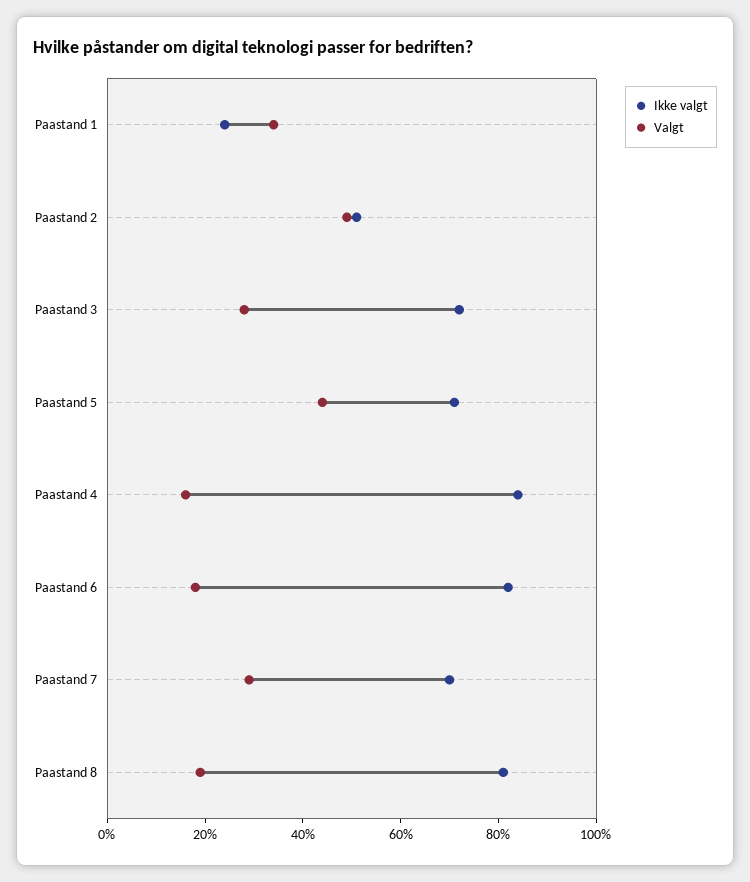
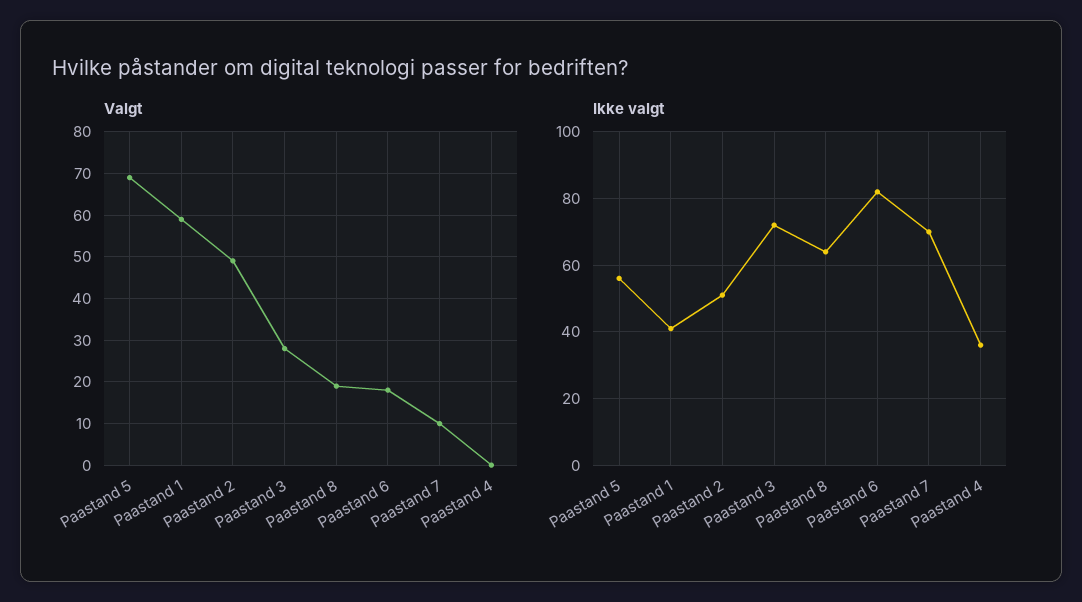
  {
    "Ikke valgt": {
-     "Paastand 1": 25,
+     "Paastand 1": 40,
      "Paastand 2": 50,
      "Paastand 3": 70,
-     "Paastand 5": 70,
+     "Paastand 5": 55,
-     "Paastand 4": 85,
+     "Paastand 4": 35,
      "Paastand 6": 80,
      "Paastand 7": 70,
-     "Paastand 8": 80
+     "Paastand 8": 65
    },
    "Valgt": {
-     "Paastand 1": 35,
+     "Paastand 1": 60,
      "Paastand 2": 50,
      "Paastand 3": 30,
-     "Paastand 5": 45,
+     "Paastand 5": 70,
-     "Paastand 4": 15,
+     "Paastand 4": 0,
      "Paastand 6": 20,
-     "Paastand 7": 30,
+     "Paastand 7": 10,
      "Paastand 8": 20
    }
  }

